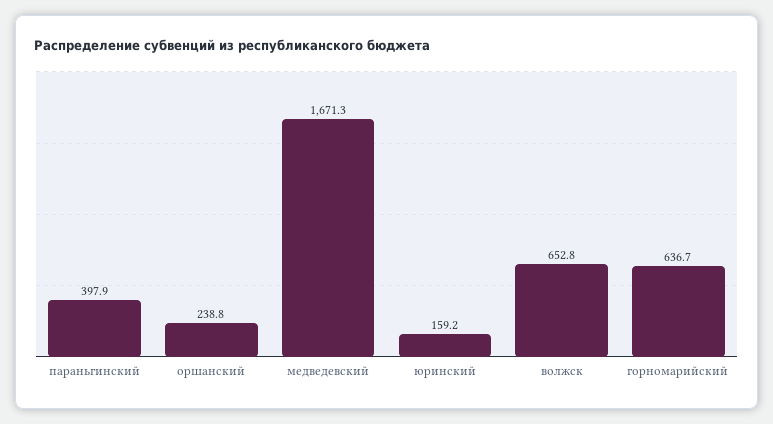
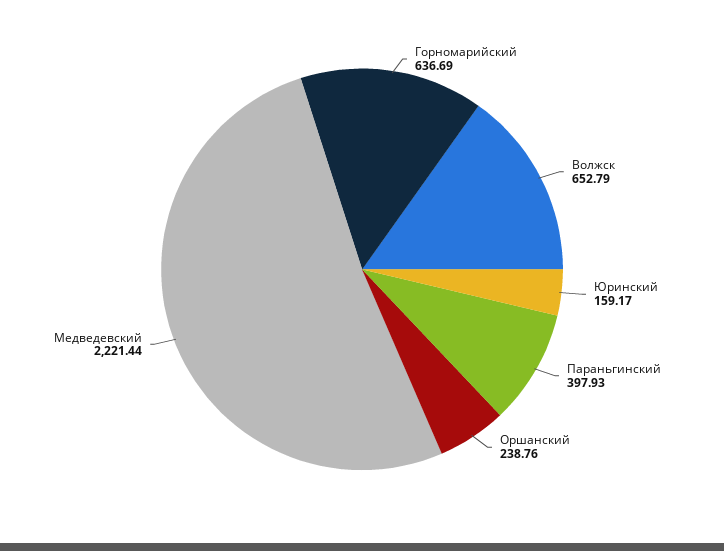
  {
    "параньгинский": 397.93,
    "оршанский": 238.76,
-   "медведевский": 1671.3,
+   "медведевский": 2221.44,
    "юринский": 159.17,
    "волжск": 652.79,
    "горномарийский": 636.69
  }

